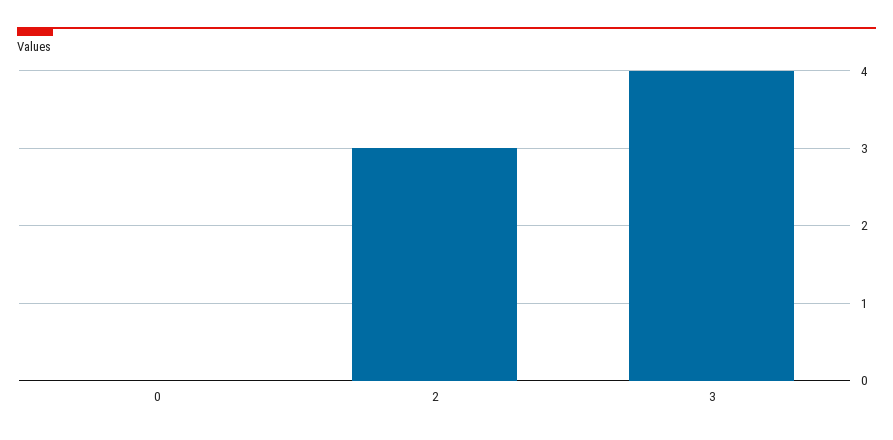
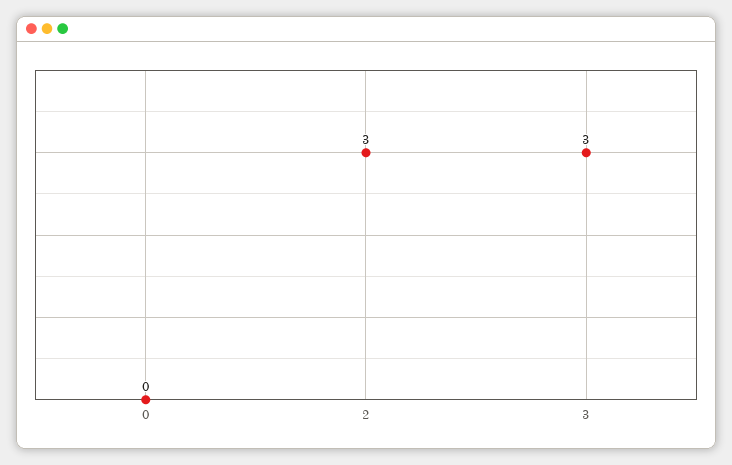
  {
    "0": 0,
    "2": 3,
-   "3": 4
+   "3": 3
  }

